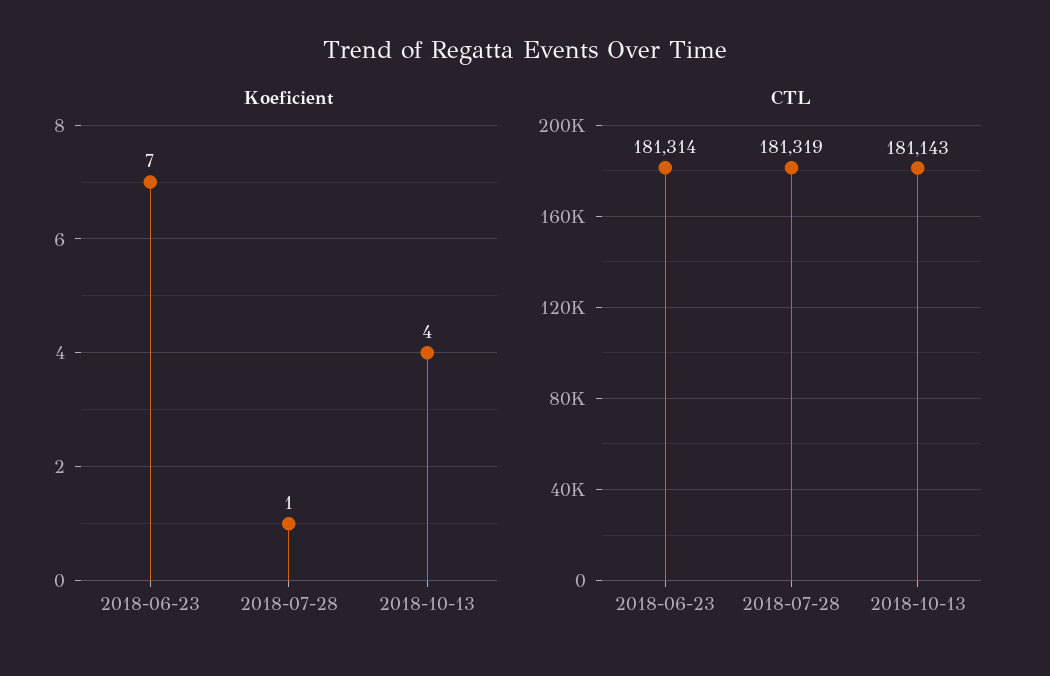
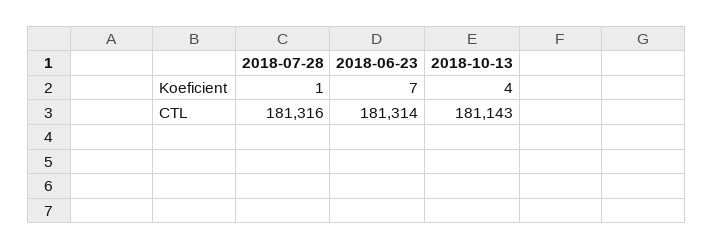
  {
    "Koeficient": {
      "2018-06-23": 7,
      "2018-07-28": 1,
      "2018-10-13": 4
    },
    "CTL": {
      "2018-06-23": 181314,
-     "2018-07-28": 181319,
+     "2018-07-28": 181316,
      "2018-10-13": 181143
    }
  }

